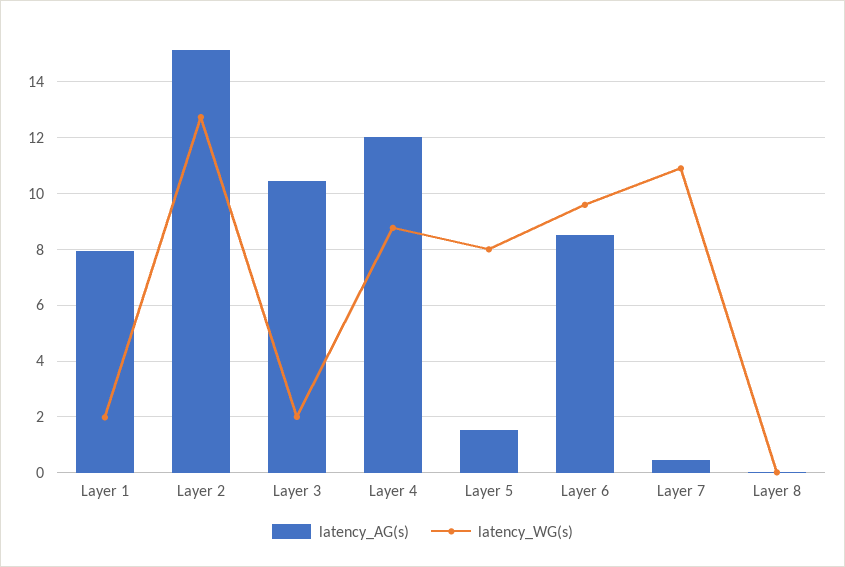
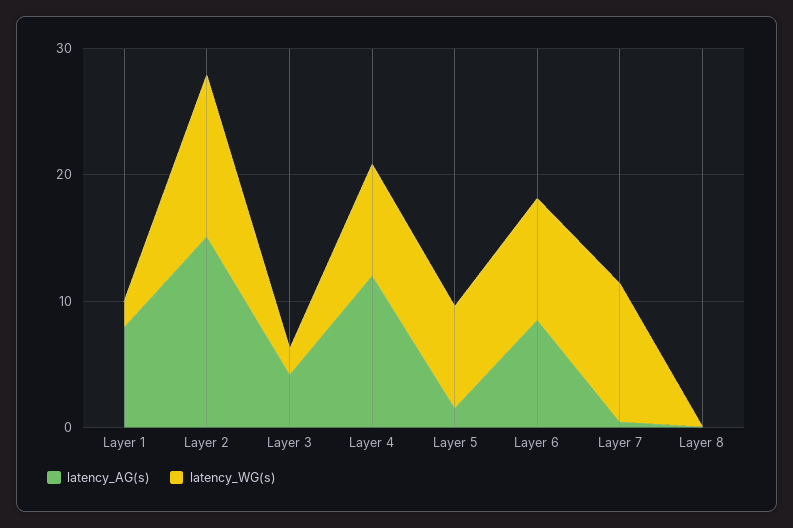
  {
    "latency_AG(s)": {
      "Layer 1": 8,
      "Layer 2": 15,
-     "Layer 3": 10.5,
+     "Layer 3": 4,
      "Layer 4": 12,
      "Layer 5": 1.5,
      "Layer 6": 8.5,
      "Layer 7": 0.5,
      "Layer 8": 0
    },
    "latency_WG(s)": {
      "Layer 1": 2,
      "Layer 2": 12.75,
      "Layer 3": 2,
      "Layer 4": 8.75,
      "Layer 5": 8,
      "Layer 6": 9.5,
      "Layer 7": 11,
      "Layer 8": 0
    }
  }

